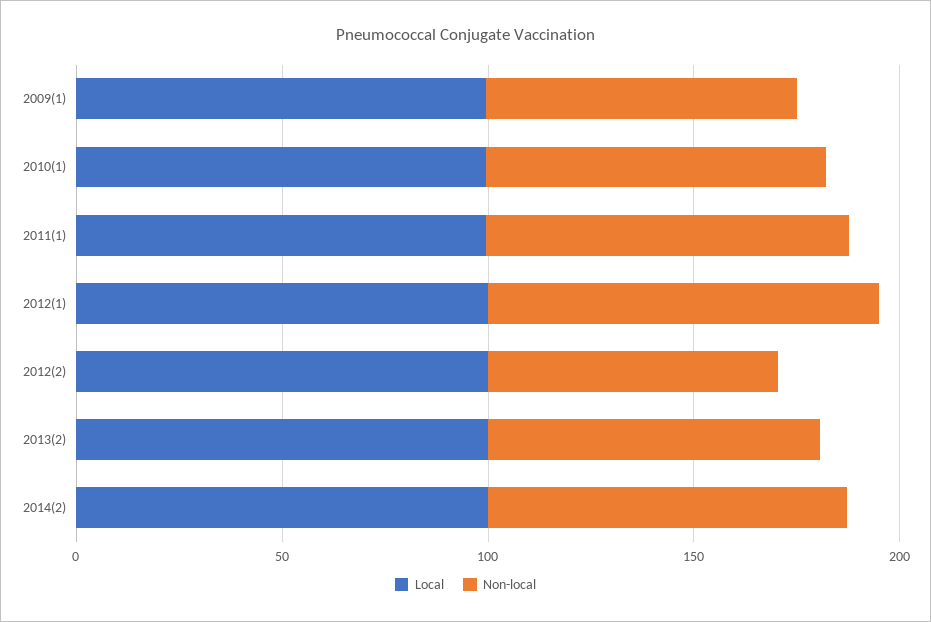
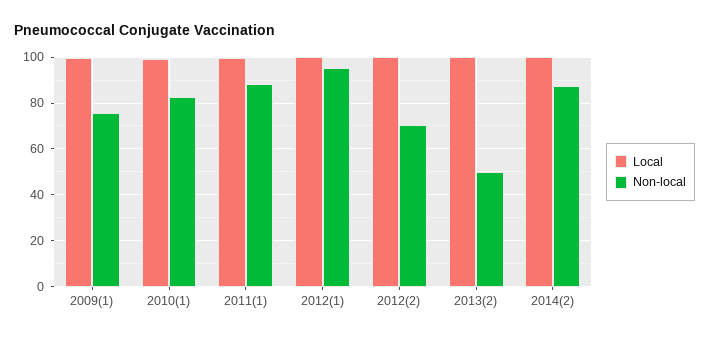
  {
    "Local": {
      "2009(1)": 100,
      "2010(1)": 100,
      "2011(1)": 100,
      "2012(1)": 100,
      "2012(2)": 100,
      "2013(2)": 100,
      "2014(2)": 100
    },
    "Non-local": {
      "2009(1)": 75,
      "2010(1)": 85,
      "2011(1)": 90,
      "2012(1)": 95,
      "2012(2)": 70,
-     "2013(2)": 80,
+     "2013(2)": 50,
      "2014(2)": 85
    }
  }

